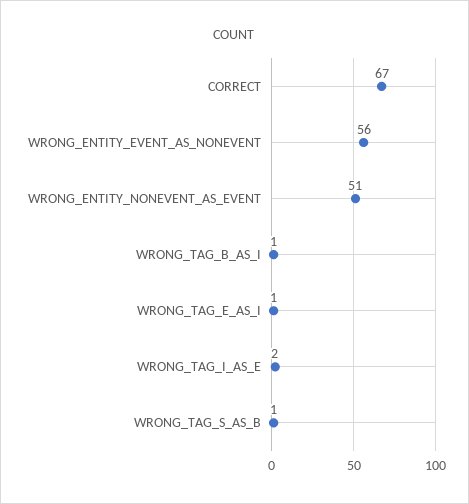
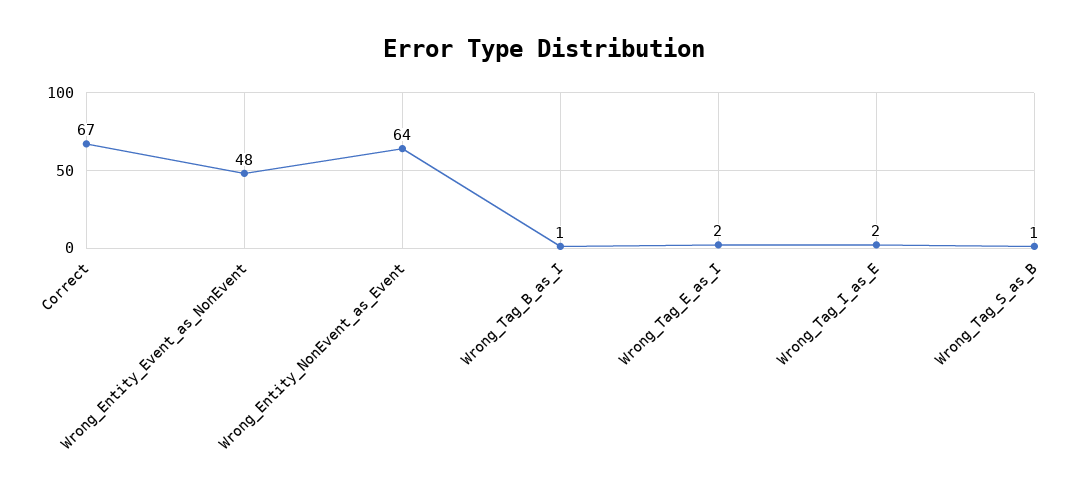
  {
    "CORRECT": 67,
-   "WRONG_ENTITY_EVENT_AS_NONEVENT": 56,
+   "WRONG_ENTITY_EVENT_AS_NONEVENT": 48,
-   "WRONG_ENTITY_NONEVENT_AS_EVENT": 51,
+   "WRONG_ENTITY_NONEVENT_AS_EVENT": 64,
    "WRONG_TAG_B_AS_I": 1,
-   "WRONG_TAG_E_AS_I": 1,
+   "WRONG_TAG_E_AS_I": 2,
    "WRONG_TAG_I_AS_E": 2,
    "WRONG_TAG_S_AS_B": 1
  }

